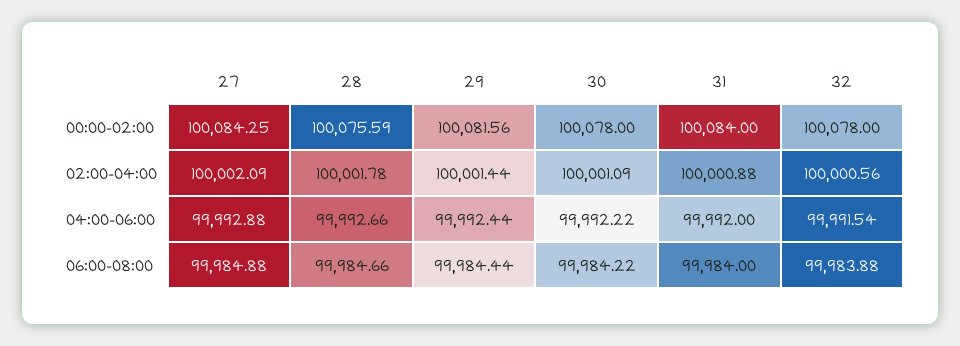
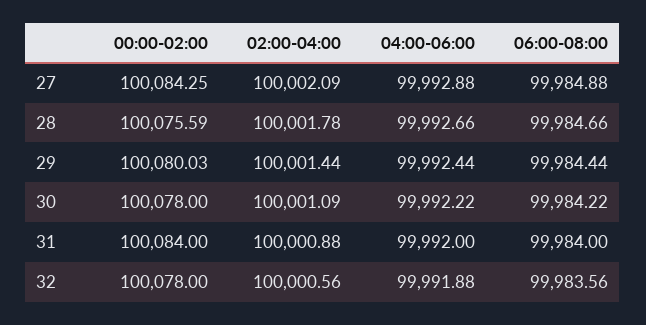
  {
    "27": {
      "00:00-02:00": 100084.25,
      "02:00-04:00": 100002.09,
      "04:00-06:00": 99992.88,
      "06:00-08:00": 99984.88
    },
    "28": {
      "00:00-02:00": 100075.59,
      "02:00-04:00": 100001.78,
      "04:00-06:00": 99992.66,
      "06:00-08:00": 99984.66
    },
    "29": {
-     "00:00-02:00": 100081.56,
+     "00:00-02:00": 100080.03,
      "02:00-04:00": 100001.44,
      "04:00-06:00": 99992.44,
      "06:00-08:00": 99984.44
    },
    "30": {
      "00:00-02:00": 100078,
      "02:00-04:00": 100001.09,
      "04:00-06:00": 99992.22,
      "06:00-08:00": 99984.22
    },
    "31": {
      "00:00-02:00": 100084,
      "02:00-04:00": 100000.88,
      "04:00-06:00": 99992,
      "06:00-08:00": 99984
    },
    "32": {
      "00:00-02:00": 100078,
      "02:00-04:00": 100000.56,
-     "04:00-06:00": 99991.54,
+     "04:00-06:00": 99991.88,
-     "06:00-08:00": 99983.88
+     "06:00-08:00": 99983.56
    }
  }

